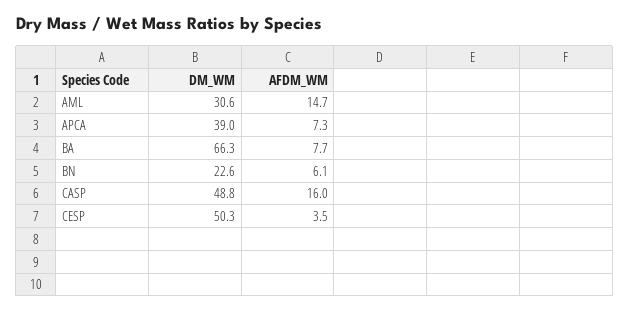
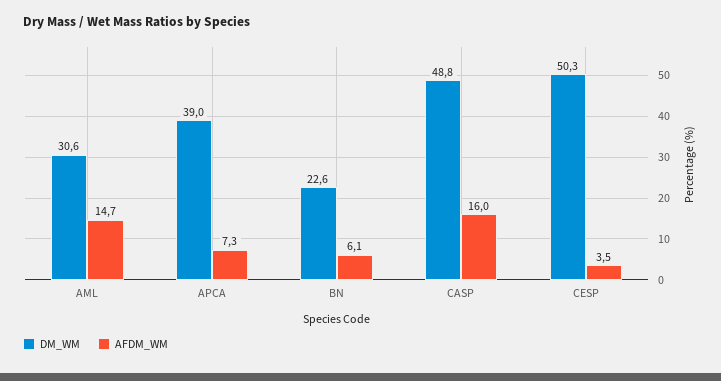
  {
    "DM_WM": {
      "AML": 30.6,
      "APCA": 39,
-     "BA": 66.3,
      "BN": 22.6,
      "CASP": 48.8,
      "CESP": 50.3
    },
    "AFDM_WM": {
      "AML": 14.7,
      "APCA": 7.3,
-     "BA": 7.7,
      "BN": 6.1,
      "CASP": 16,
      "CESP": 3.5
    }
  }

